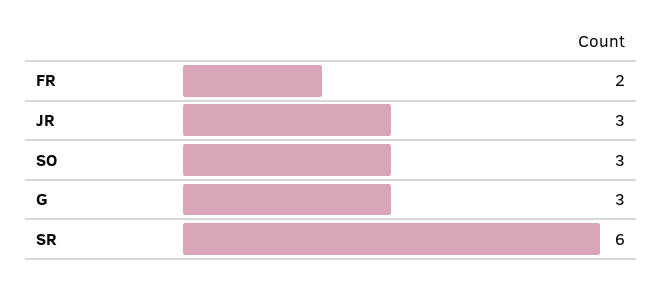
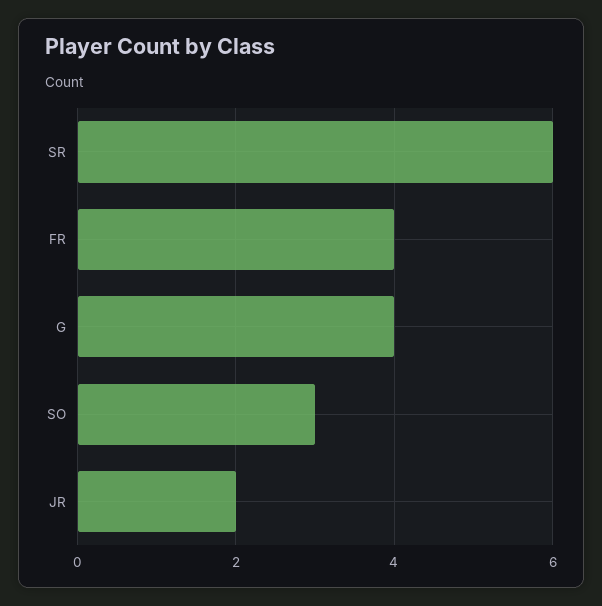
  {
-   "FR": 2,
+   "FR": 4,
-   "JR": 3,
+   "JR": 2,
    "SO": 3,
-   "G": 3,
+   "G": 4,
    "SR": 6
  }

